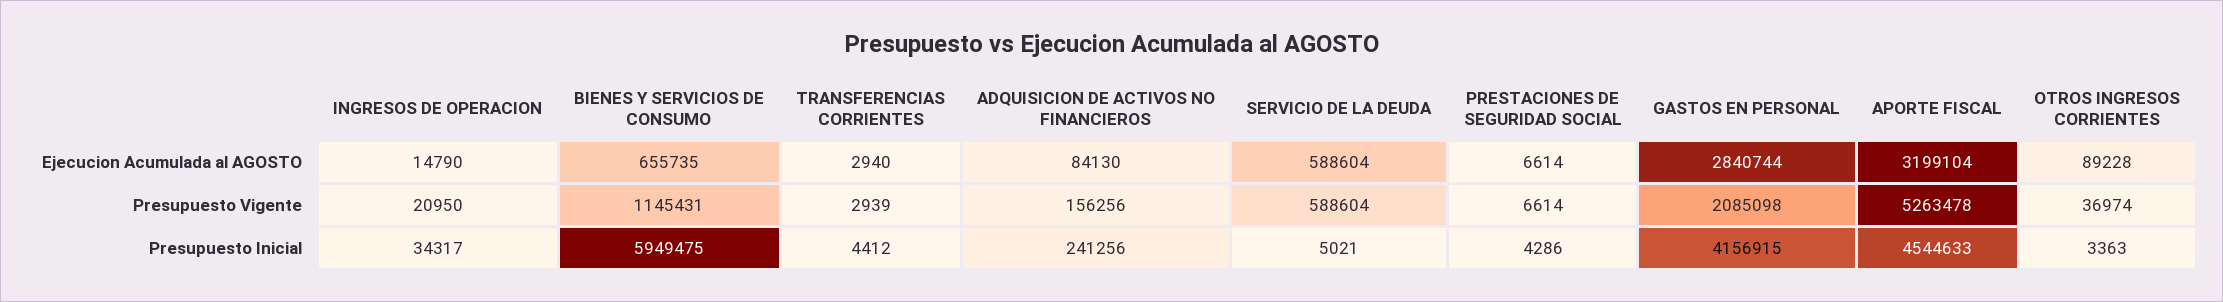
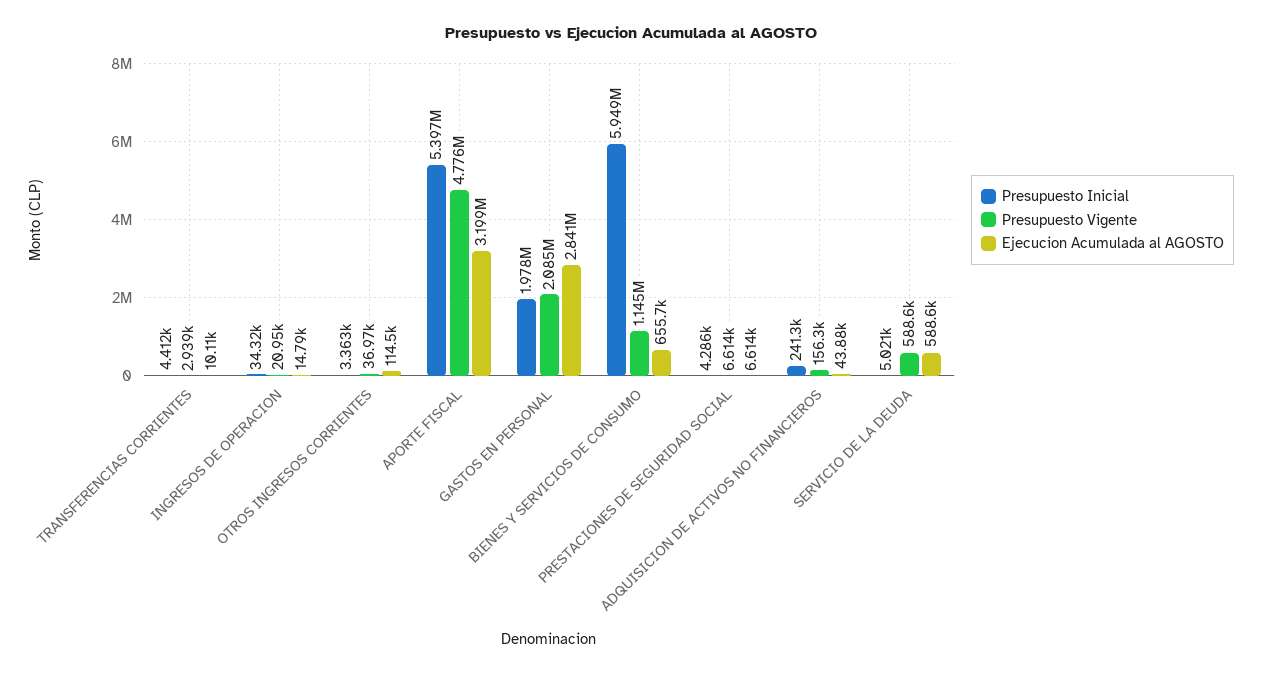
  {
    "Ejecucion Acumulada al AGOSTO": {
      "INGRESOS DE OPERACION": 14790,
      "BIENES Y SERVICIOS DE CONSUMO": 655735,
-     "TRANSFERENCIAS CORRIENTES": 2940,
+     "TRANSFERENCIAS CORRIENTES": 10110,
-     "ADQUISICION DE ACTIVOS NO FINANCIEROS": 84130,
+     "ADQUISICION DE ACTIVOS NO FINANCIEROS": 43880,
      "SERVICIO DE LA DEUDA": 588604,
      "PRESTACIONES DE SEGURIDAD SOCIAL": 6614,
      "GASTOS EN PERSONAL": 2840744,
      "APORTE FISCAL": 3199104,
-     "OTROS INGRESOS CORRIENTES": 89228
+     "OTROS INGRESOS CORRIENTES": 114500
    },
    "Presupuesto Vigente": {
      "INGRESOS DE OPERACION": 20950,
      "BIENES Y SERVICIOS DE CONSUMO": 1145431,
      "TRANSFERENCIAS CORRIENTES": 2939,
      "ADQUISICION DE ACTIVOS NO FINANCIEROS": 156256,
      "SERVICIO DE LA DEUDA": 588604,
      "PRESTACIONES DE SEGURIDAD SOCIAL": 6614,
      "GASTOS EN PERSONAL": 2085098,
-     "APORTE FISCAL": 5263478,
+     "APORTE FISCAL": 4776000,
      "OTROS INGRESOS CORRIENTES": 36974
    },
    "Presupuesto Inicial": {
      "INGRESOS DE OPERACION": 34317,
      "BIENES Y SERVICIOS DE CONSUMO": 5949475,
      "TRANSFERENCIAS CORRIENTES": 4412,
      "ADQUISICION DE ACTIVOS NO FINANCIEROS": 241256,
      "SERVICIO DE LA DEUDA": 5021,
      "PRESTACIONES DE SEGURIDAD SOCIAL": 4286,
-     "GASTOS EN PERSONAL": 4156915,
+     "GASTOS EN PERSONAL": 1978000,
-     "APORTE FISCAL": 4544633,
+     "APORTE FISCAL": 5397000,
      "OTROS INGRESOS CORRIENTES": 3363
    }
  }

